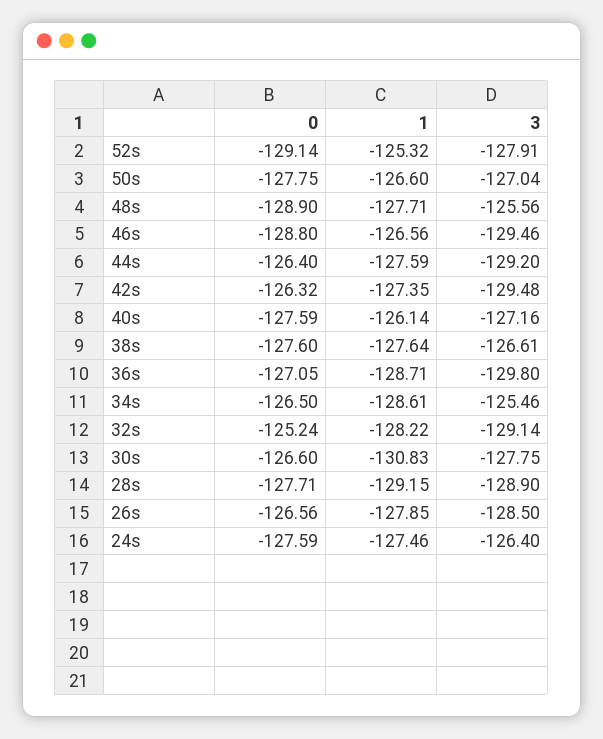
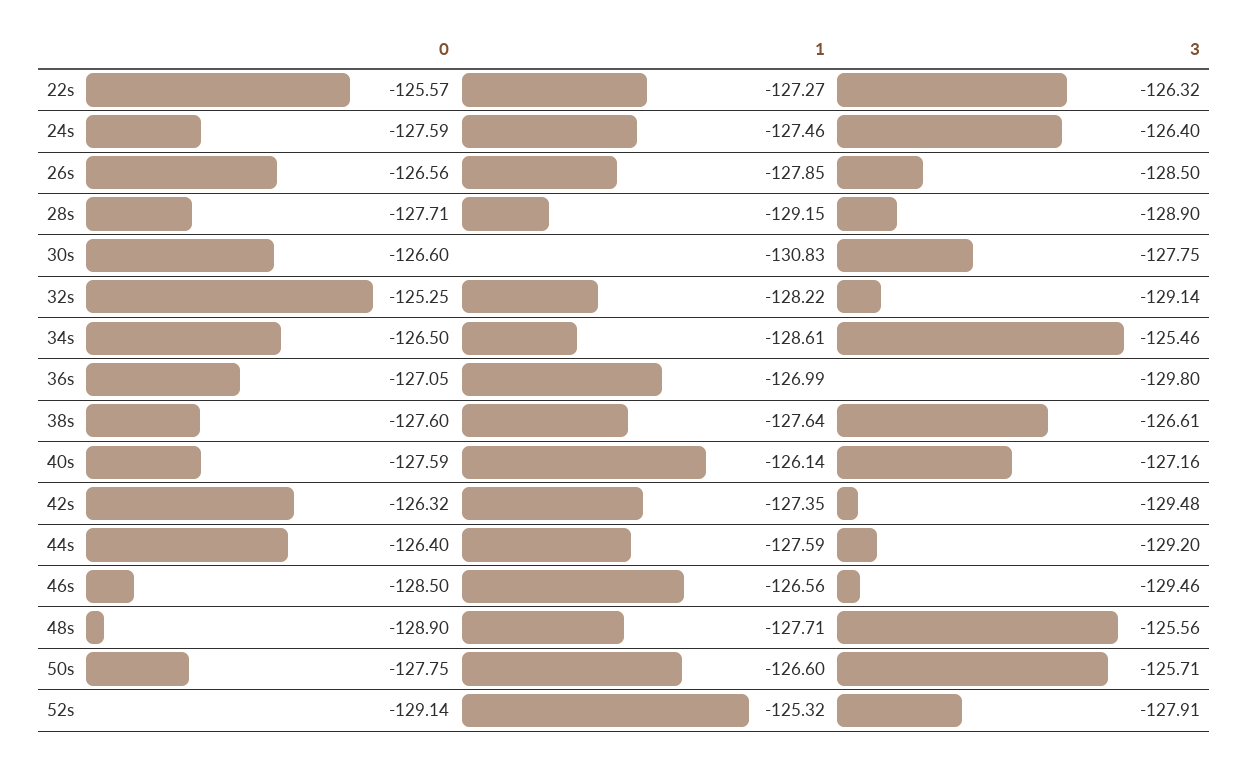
  {
    "0": {
      "52s": -129.14,
      "50s": -127.75,
      "48s": -128.9,
-     "46s": -128.8,
+     "46s": -128.5,
      "44s": -126.4,
      "42s": -126.32,
      "40s": -127.59,
      "38s": -127.6,
      "36s": -127.05,
      "34s": -126.5,
-     "32s": -125.24,
+     "32s": -125.25,
      "30s": -126.6,
      "28s": -127.71,
      "26s": -126.56,
-     "24s": -127.59
+     "24s": -127.59,
+     "22s": -125.57
    },
    "1": {
      "52s": -125.32,
      "50s": -126.6,
      "48s": -127.71,
      "46s": -126.56,
      "44s": -127.59,
      "42s": -127.35,
      "40s": -126.14,
      "38s": -127.64,
-     "36s": -128.71,
+     "36s": -126.99,
      "34s": -128.61,
      "32s": -128.22,
      "30s": -130.83,
      "28s": -129.15,
      "26s": -127.85,
-     "24s": -127.46
+     "24s": -127.46,
+     "22s": -127.27
    },
    "3": {
      "52s": -127.91,
-     "50s": -127.04,
+     "50s": -125.71,
      "48s": -125.56,
      "46s": -129.46,
      "44s": -129.2,
      "42s": -129.48,
      "40s": -127.16,
      "38s": -126.61,
      "36s": -129.8,
      "34s": -125.46,
      "32s": -129.14,
      "30s": -127.75,
      "28s": -128.9,
      "26s": -128.5,
-     "24s": -126.4
+     "24s": -126.4,
+     "22s": -126.32
    }
  }

